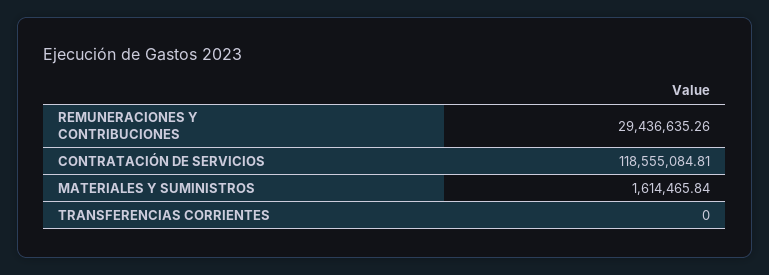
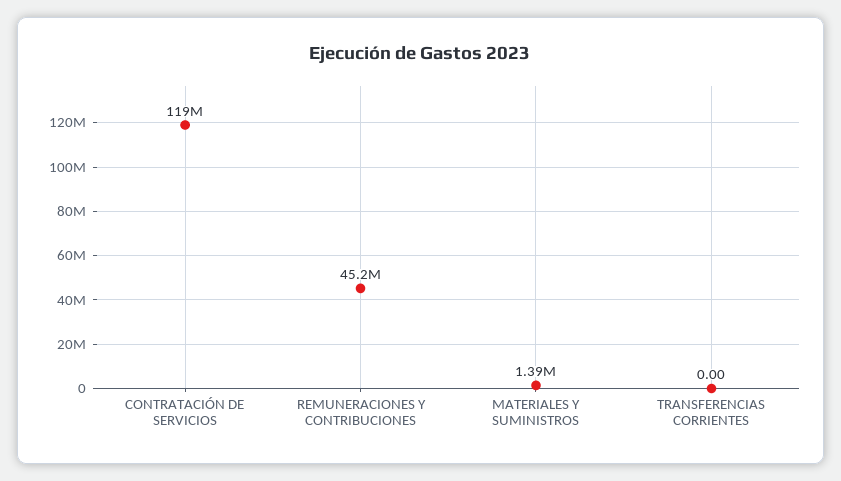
  {
-   "REMUNERACIONES Y CONTRIBUCIONES": 29436635.26,
+   "REMUNERACIONES Y CONTRIBUCIONES": 45200000,
    "CONTRATACIÓN DE SERVICIOS": 118555084.81,
-   "MATERIALES Y SUMINISTROS": 1614465.84,
+   "MATERIALES Y SUMINISTROS": 1390000,
    "TRANSFERENCIAS CORRIENTES": 0
  }

